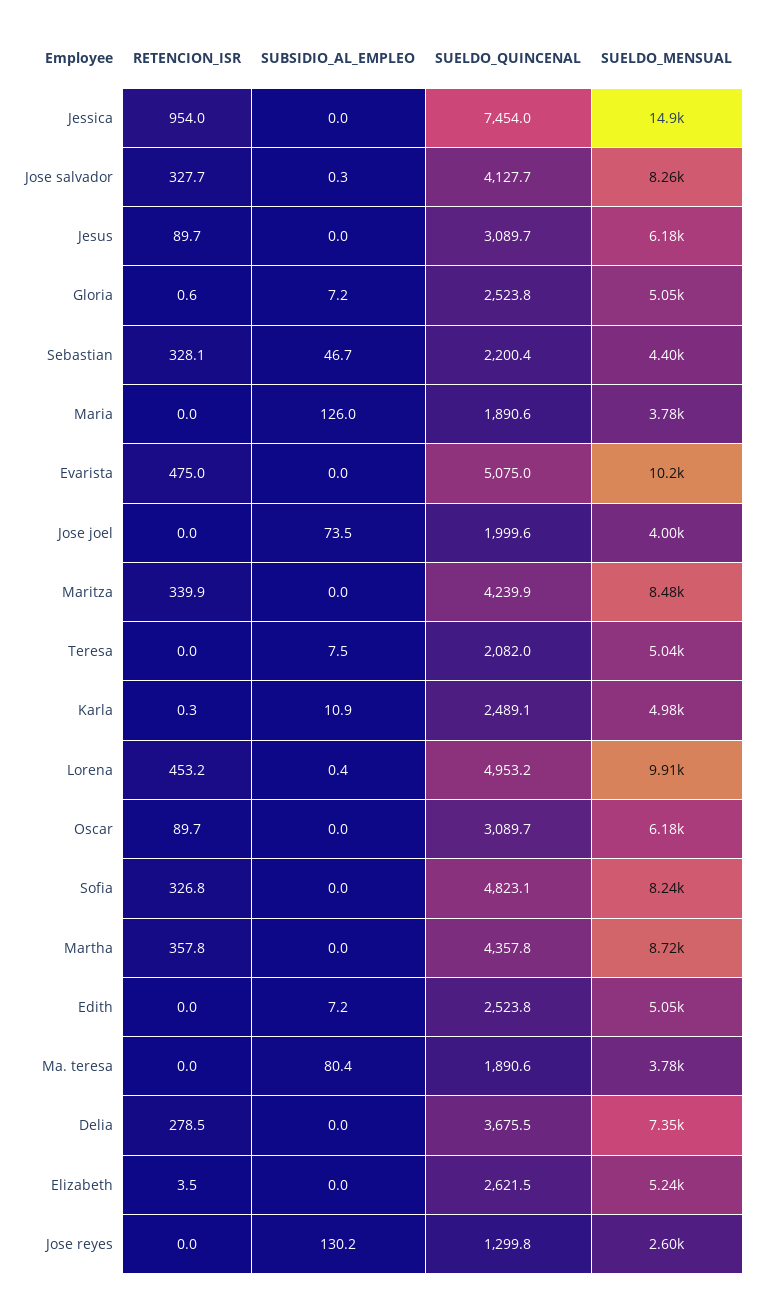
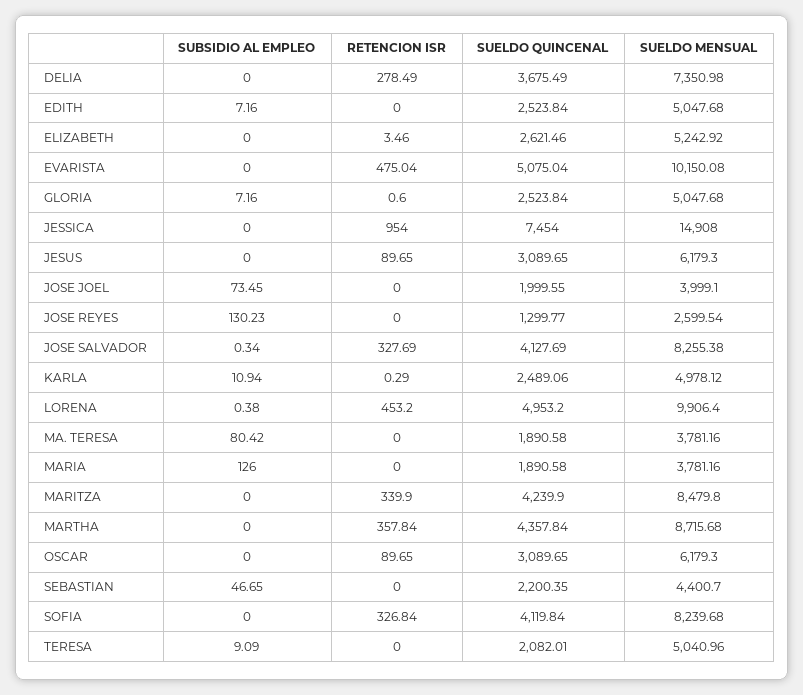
  {
    "RETENCION_ISR": {
      "Jessica": 954,
      "Jose salvador": 327.69,
      "Jesus": 89.65,
      "Gloria": 0.6,
-     "Sebastian": 328.1,
+     "Sebastian": 0,
      "Maria": 0,
      "Evarista": 475.04,
      "Jose joel": 0,
      "Maritza": 339.9,
      "Teresa": 0,
      "Karla": 0.29,
      "Lorena": 453.2,
      "Oscar": 89.65,
      "Sofia": 326.84,
      "Martha": 357.84,
      "Edith": 0,
      "Ma. teresa": 0,
      "Delia": 278.49,
      "Elizabeth": 3.46,
      "Jose reyes": 0
    },
    "SUBSIDIO_AL_EMPLEO": {
      "Jessica": 0,
      "Jose salvador": 0.34,
      "Jesus": 0,
      "Gloria": 7.16,
      "Sebastian": 46.65,
      "Maria": 126,
      "Evarista": 0,
      "Jose joel": 73.45,
      "Maritza": 0,
-     "Teresa": 7.5,
+     "Teresa": 9.09,
      "Karla": 10.94,
      "Lorena": 0.38,
      "Oscar": 0,
      "Sofia": 0,
      "Martha": 0,
      "Edith": 7.16,
      "Ma. teresa": 80.42,
      "Delia": 0,
      "Elizabeth": 0,
      "Jose reyes": 130.23
    },
    "SUELDO_QUINCENAL": {
      "Jessica": 7454,
      "Jose salvador": 4127.69,
      "Jesus": 3089.65,
      "Gloria": 2523.84,
      "Sebastian": 2200.35,
      "Maria": 1890.58,
      "Evarista": 5075.04,
      "Jose joel": 1999.55,
      "Maritza": 4239.9,
      "Teresa": 2082.01,
      "Karla": 2489.06,
      "Lorena": 4953.2,
      "Oscar": 3089.65,
-     "Sofia": 4823.1,
+     "Sofia": 4119.84,
      "Martha": 4357.84,
      "Edith": 2523.84,
      "Ma. teresa": 1890.58,
      "Delia": 3675.49,
      "Elizabeth": 2621.46,
      "Jose reyes": 1299.77
    },
    "SUELDO_MENSUAL": {
      "Jessica": 14908,
      "Jose salvador": 8255.38,
      "Jesus": 6179.3,
      "Gloria": 5047.68,
      "Sebastian": 4400.7,
      "Maria": 3781.16,
      "Evarista": 10150.08,
      "Jose joel": 3999.1,
      "Maritza": 8479.8,
      "Teresa": 5040.96,
      "Karla": 4978.12,
      "Lorena": 9906.4,
      "Oscar": 6179.3,
      "Sofia": 8239.68,
      "Martha": 8715.68,
      "Edith": 5047.68,
      "Ma. teresa": 3781.16,
      "Delia": 7350.98,
      "Elizabeth": 5242.92,
      "Jose reyes": 2599.54
    }
  }

